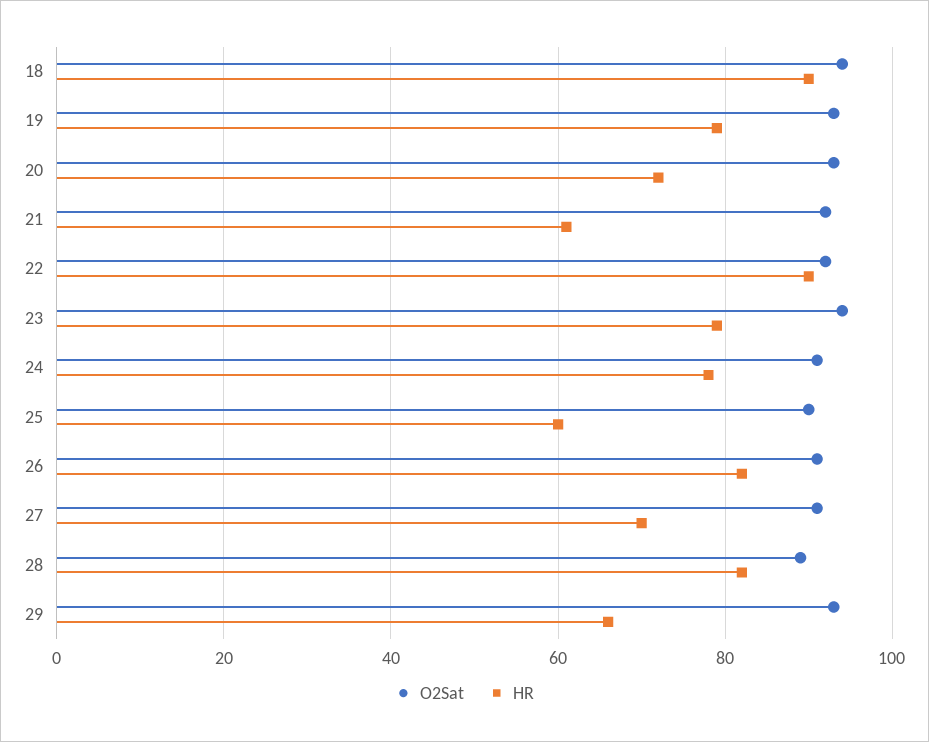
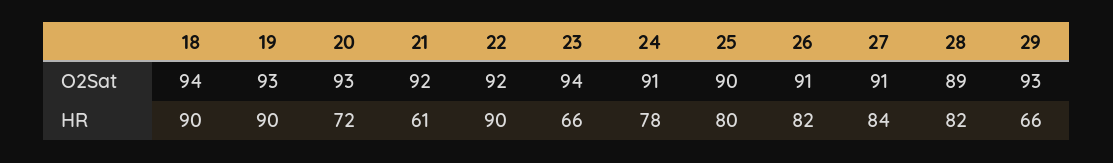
  {
    "O2Sat": {
      "18": 94,
      "19": 93,
      "20": 93,
      "21": 92,
      "22": 92,
      "23": 94,
      "24": 91,
      "25": 90,
      "26": 91,
      "27": 91,
      "28": 89,
      "29": 93
    },
    "HR": {
      "18": 90,
-     "19": 80,
+     "19": 90,
      "20": 72,
      "21": 61,
      "22": 90,
-     "23": 80,
+     "23": 66,
      "24": 78,
-     "25": 60,
+     "25": 80,
      "26": 82,
-     "27": 70,
+     "27": 84,
      "28": 82,
      "29": 66
    }
  }

